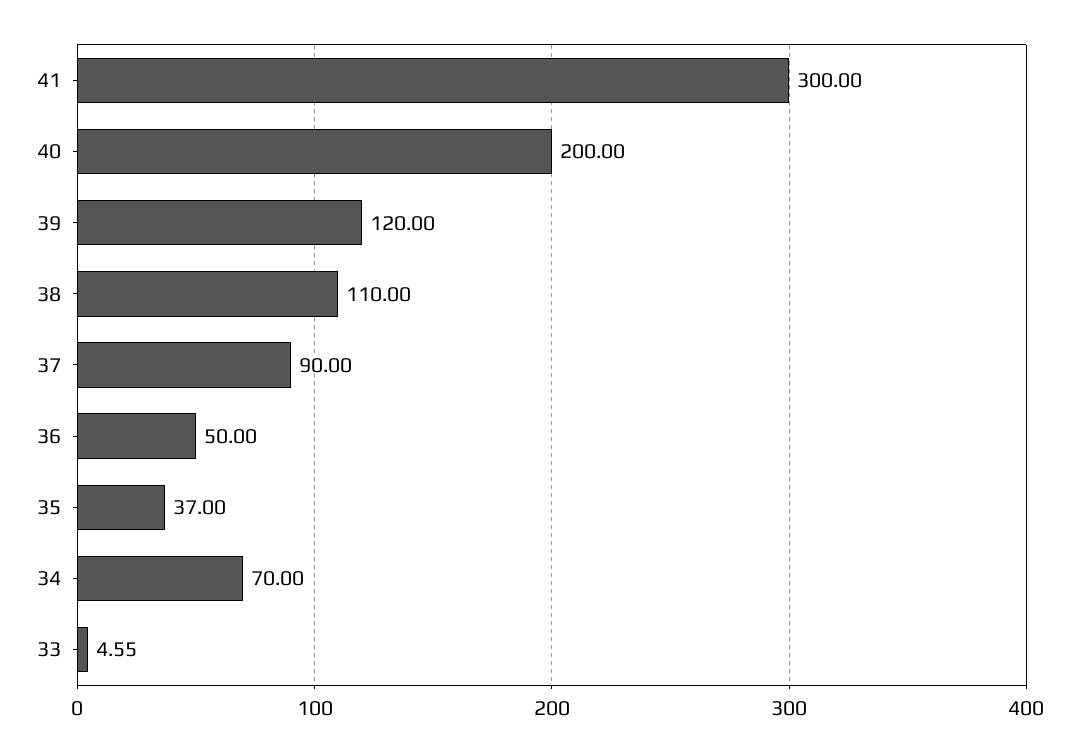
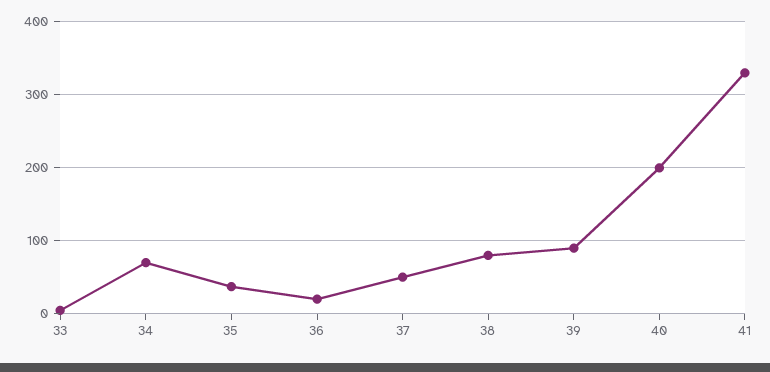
  {
-   "41": 300,
+   "41": 330,
    "40": 200,
-   "39": 120,
+   "39": 90,
-   "38": 110,
+   "38": 80,
-   "37": 90,
+   "37": 50,
-   "36": 50,
+   "36": 20,
    "35": 37,
    "34": 70,
    "33": 4.55
  }

